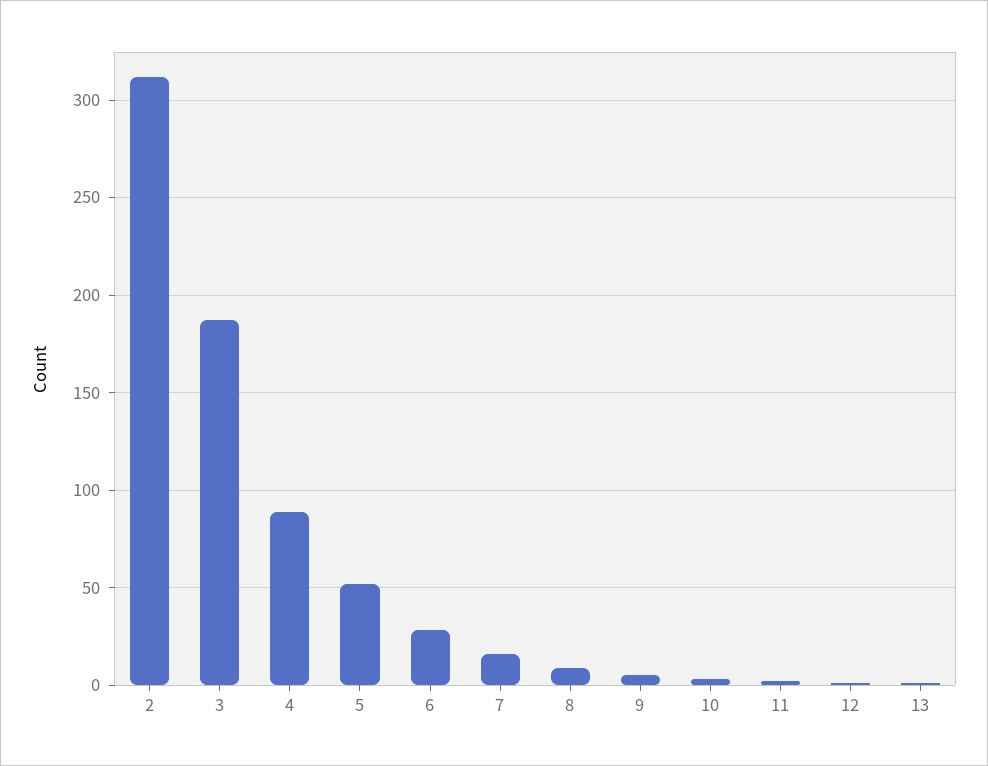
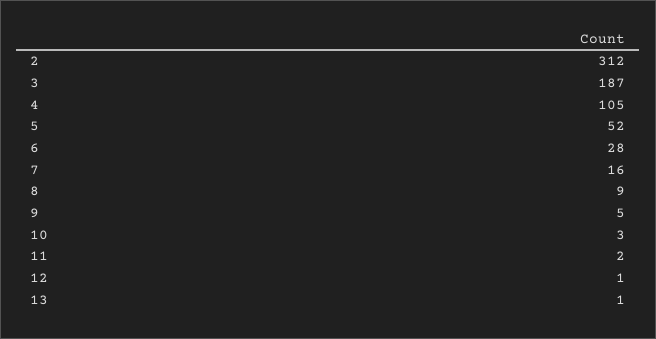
  {
    "2": 312,
    "3": 187,
-   "4": 90,
+   "4": 105,
    "5": 52,
    "6": 28,
    "7": 16,
    "8": 9,
    "9": 5,
    "10": 3,
    "11": 2,
    "12": 1,
    "13": 1
  }

